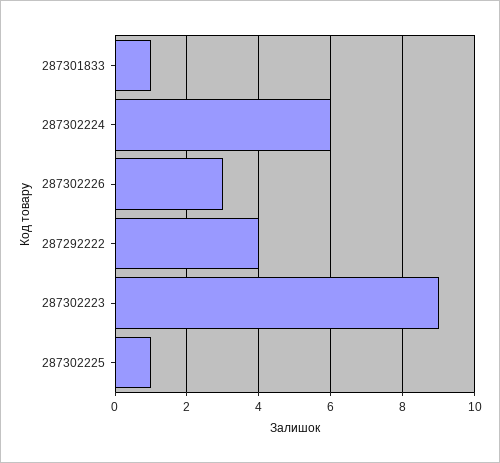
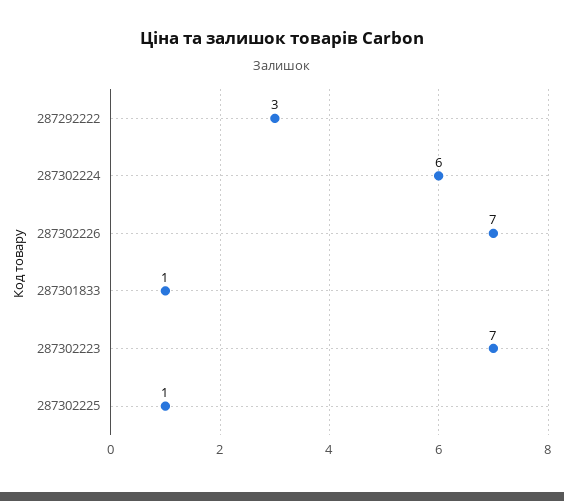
  {
    "287301833": 1,
    "287302224": 6,
-   "287302226": 3,
+   "287302226": 7,
-   "287292222": 4,
+   "287292222": 3,
-   "287302223": 9,
+   "287302223": 7,
    "287302225": 1
  }

